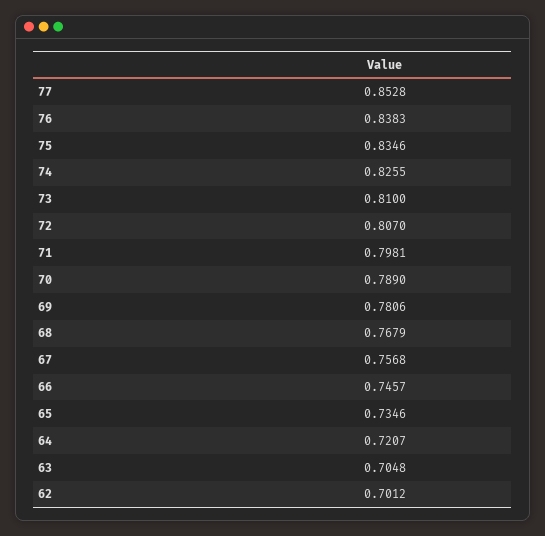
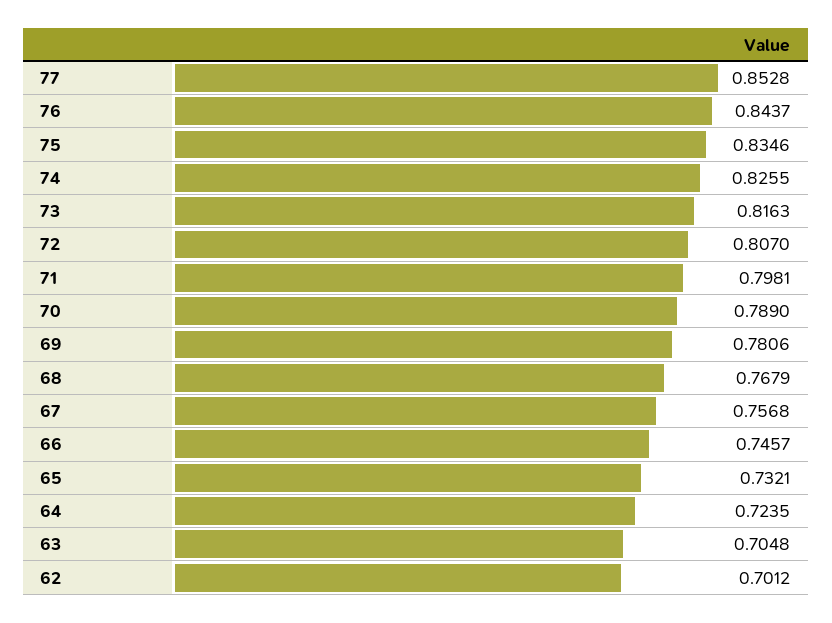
  {
    "77": 0.8528,
-   "76": 0.8383,
+   "76": 0.8437,
    "75": 0.8346,
    "74": 0.8255,
-   "73": 0.81,
+   "73": 0.8163,
    "72": 0.807,
    "71": 0.7981,
    "70": 0.789,
    "69": 0.7806,
    "68": 0.7679,
    "67": 0.7568,
    "66": 0.7457,
-   "65": 0.7346,
+   "65": 0.7321,
-   "64": 0.7207,
+   "64": 0.7235,
    "63": 0.7048,
    "62": 0.7012
  }

